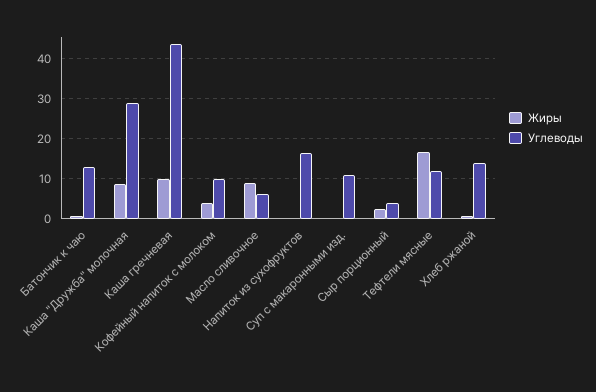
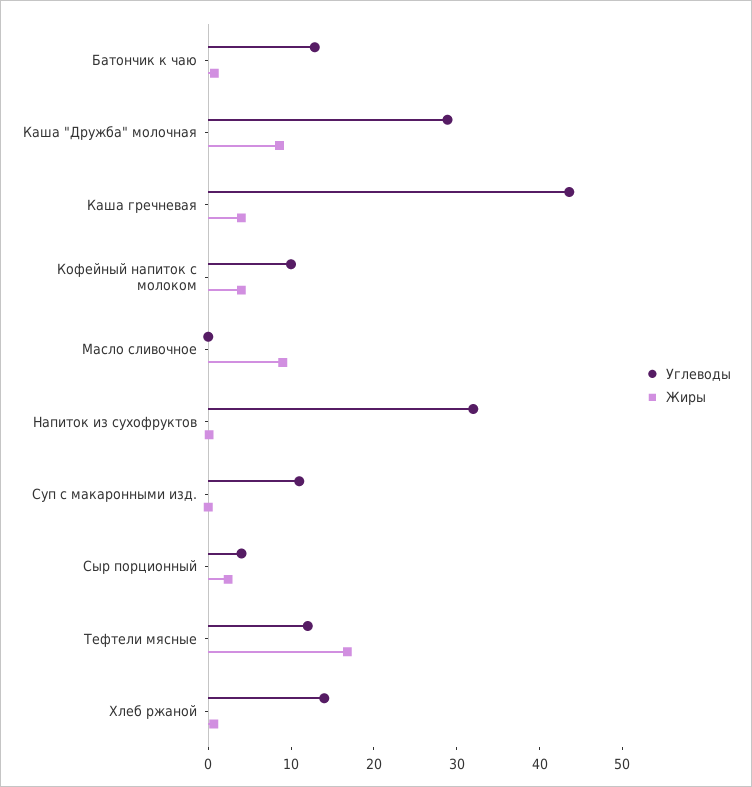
  {
    "Жиры": {
      "Батончик к чаю": 0,
      "Каша \"Дружба\" молочная": 8,
-     "Каша гречневая": 10,
+     "Каша гречневая": 4,
      "Кофейный напиток с молоком": 4,
      "Масло сливочное": 10,
      "Напиток из сухофруктов": 0,
      "Суп с макаронными изд.": 0,
      "Сыр порционный": 2,
      "Тефтели мясные": 16,
      "Хлеб ржаной": 0
    },
    "Углеводы": {
      "Батончик к чаю": 12,
      "Каша \"Дружба\" молочная": 28,
      "Каша гречневая": 44,
      "Кофейный напиток с молоком": 10,
-     "Масло сливочное": 6,
+     "Масло сливочное": 0,
-     "Напиток из сухофруктов": 16,
+     "Напиток из сухофруктов": 32,
      "Суп с макаронными изд.": 12,
      "Сыр порционный": 4,
      "Тефтели мясные": 12,
      "Хлеб ржаной": 14
    }
  }

